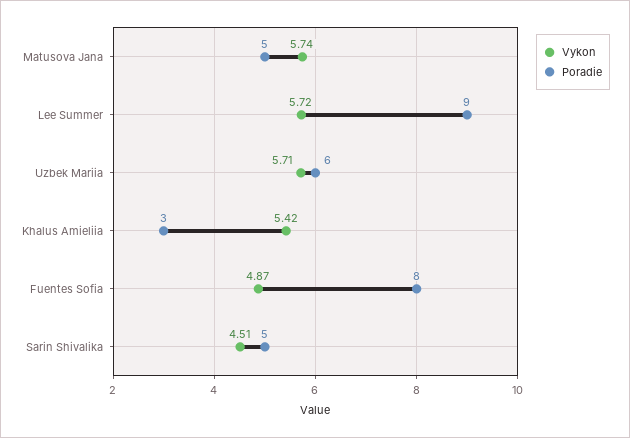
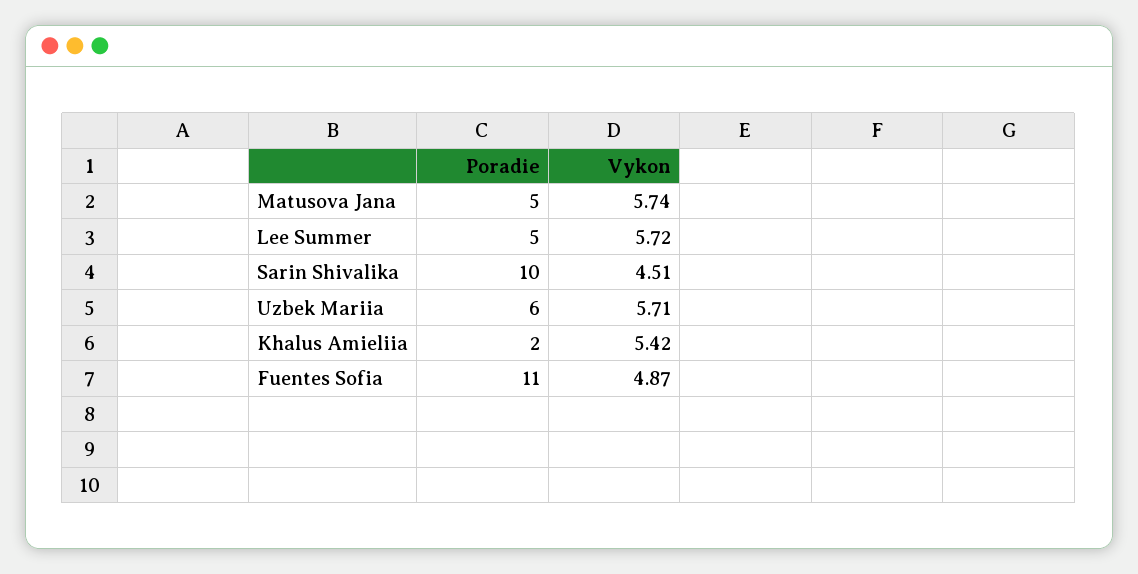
  {
    "Vykon": {
      "Matusova Jana": 5.74,
      "Lee Summer": 5.72,
      "Uzbek Mariia": 5.71,
      "Khalus Amieliia": 5.42,
      "Fuentes Sofia": 4.87,
      "Sarin Shivalika": 4.51
    },
    "Poradie": {
      "Matusova Jana": 5,
-     "Lee Summer": 9,
+     "Lee Summer": 5,
      "Uzbek Mariia": 6,
-     "Khalus Amieliia": 3,
+     "Khalus Amieliia": 2,
-     "Fuentes Sofia": 8,
+     "Fuentes Sofia": 11,
-     "Sarin Shivalika": 5
+     "Sarin Shivalika": 10
    }
  }

